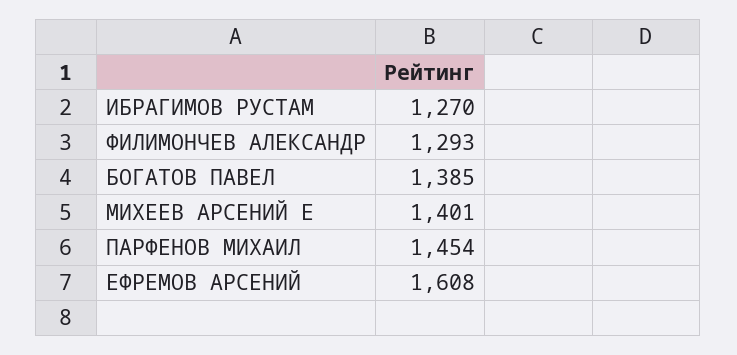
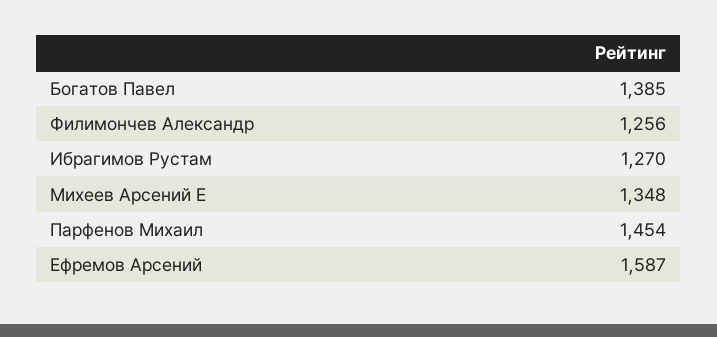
  {
    "ИБРАГИМОВ РУСТАМ": 1270,
-   "ФИЛИМОНЧЕВ АЛЕКСАНДР": 1293,
+   "ФИЛИМОНЧЕВ АЛЕКСАНДР": 1256,
    "БОГАТОВ ПАВЕЛ": 1385,
-   "МИХЕЕВ АРСЕНИЙ Е": 1401,
+   "МИХЕЕВ АРСЕНИЙ Е": 1348,
    "ПАРФЕНОВ МИХАИЛ": 1454,
-   "ЕФРЕМОВ АРСЕНИЙ": 1608
+   "ЕФРЕМОВ АРСЕНИЙ": 1587
  }

